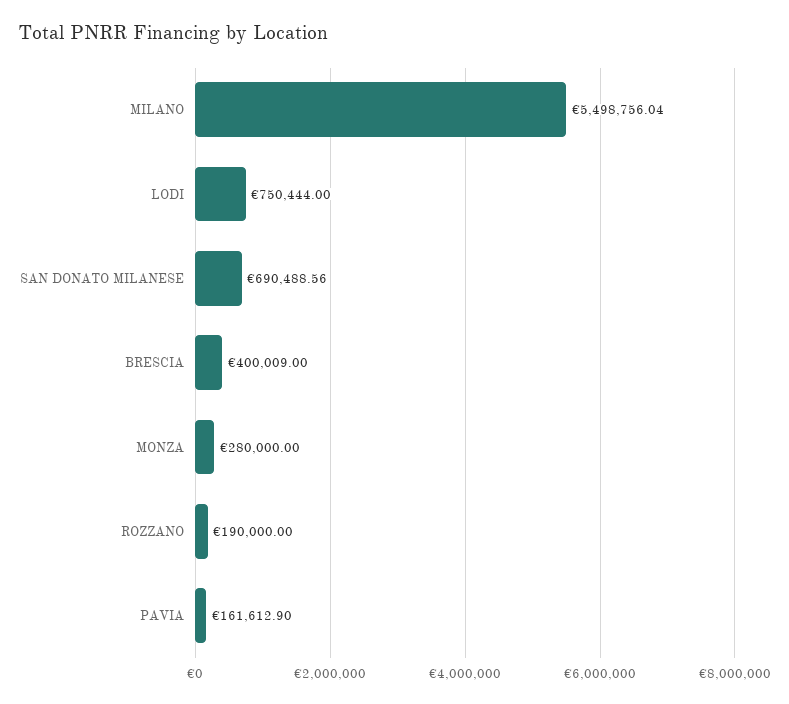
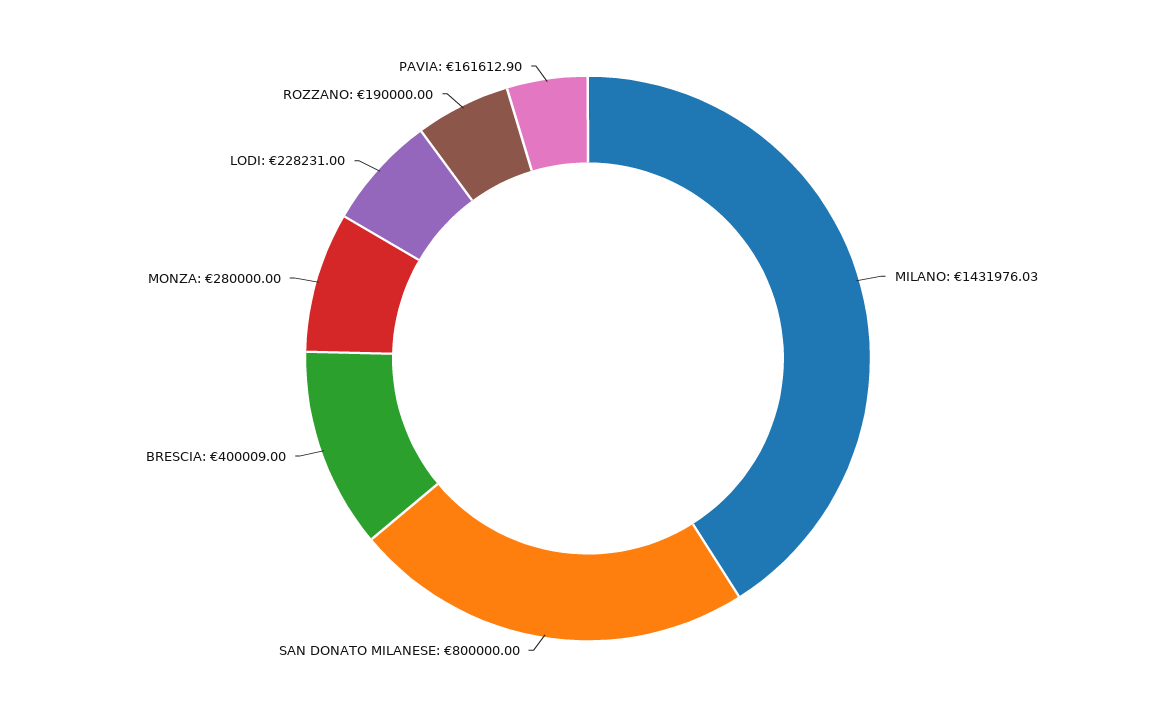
  {
-   "MILANO": 5498756.04,
+   "MILANO": 1431976.03,
-   "LODI": 750444,
+   "LODI": 228231,
-   "SAN DONATO MILANESE": 690488.56,
+   "SAN DONATO MILANESE": 800000,
    "BRESCIA": 400009,
    "MONZA": 280000,
    "ROZZANO": 190000,
    "PAVIA": 161612.9
  }

